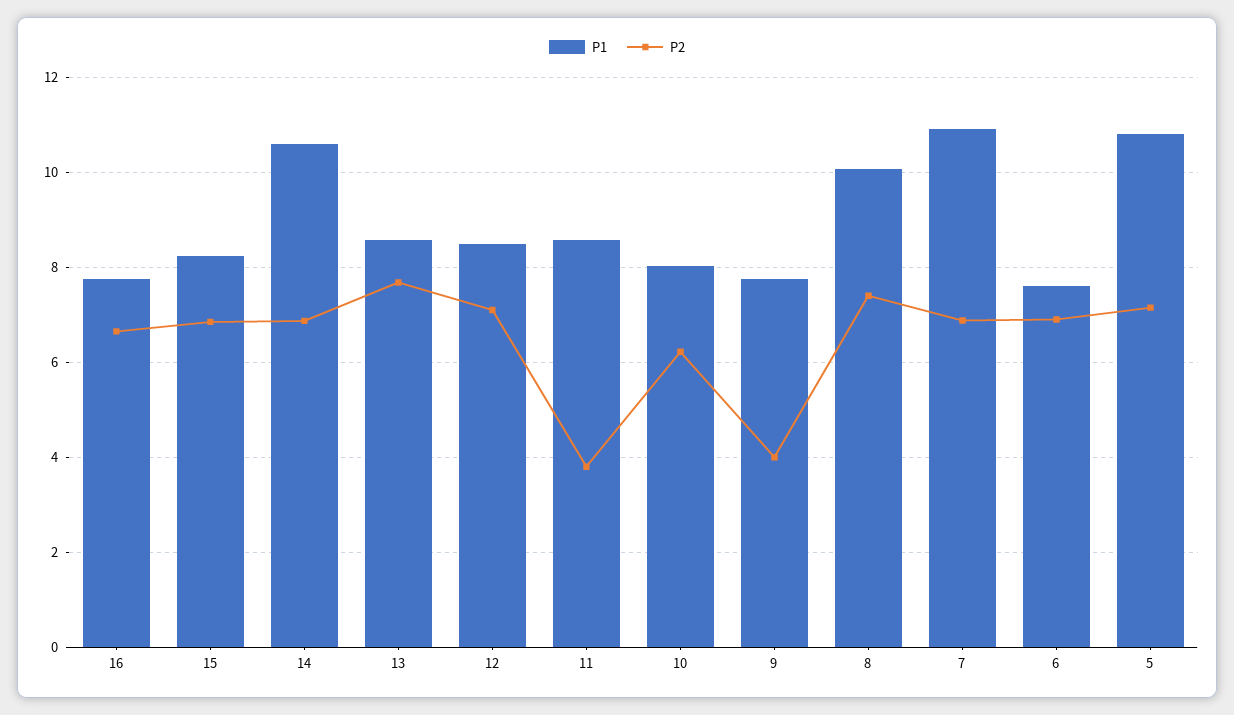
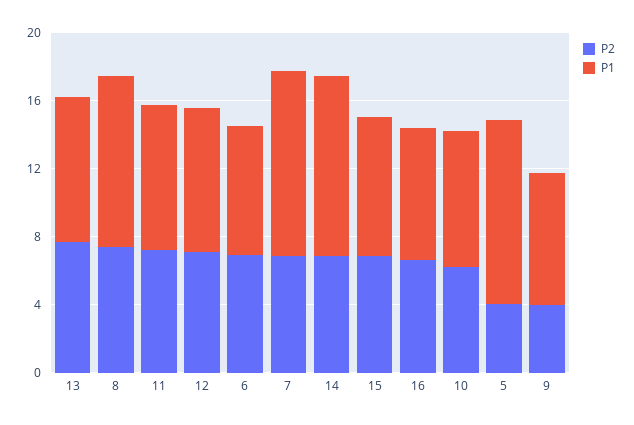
  {
    "P1": {
      "16": 7.8,
      "15": 8.2,
      "14": 10.6,
      "13": 8.6,
      "12": 8.4,
      "11": 8.6,
      "10": 8,
      "9": 7.8,
      "8": 10,
      "7": 11,
      "6": 7.6,
      "5": 10.8
    },
    "P2": {
      "16": 6.6,
      "15": 6.8,
      "14": 6.8,
      "13": 7.6,
      "12": 7.2,
-     "11": 3.8,
+     "11": 7,
      "10": 6.2,
      "9": 4,
      "8": 7.4,
      "7": 6.8,
      "6": 7,
-     "5": 7.2
+     "5": 4
    }
  }

